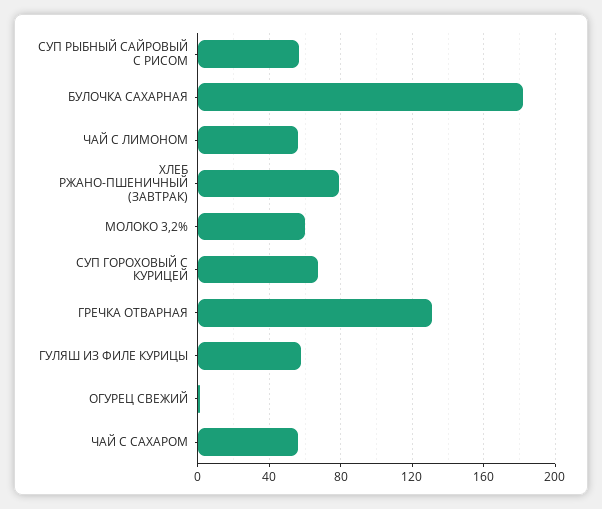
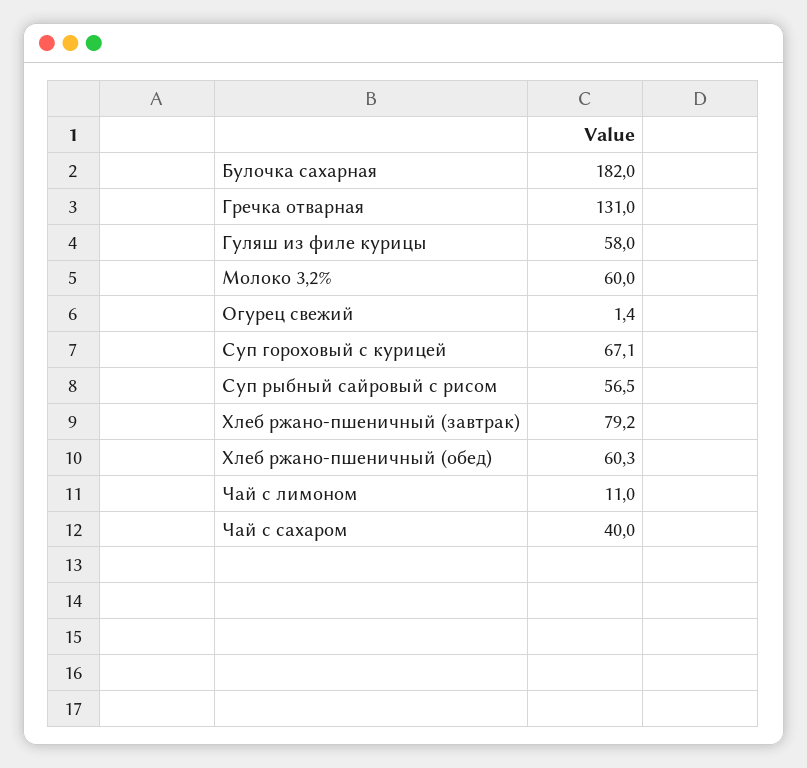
  {
    "СУП РЫБНЫЙ САЙРОВЫЙ С РИСОМ": 56.5,
    "БУЛОЧКА САХАРНАЯ": 182,
-   "ЧАЙ С ЛИМОНОМ": 55,
+   "ЧАЙ С ЛИМОНОМ": 11,
    "ХЛЕБ РЖАНО-ПШЕНИЧНЫЙ (ЗАВТРАК)": 79.2,
    "МОЛОКО 3,2%": 60,
    "СУП ГОРОХОВЫЙ С КУРИЦЕЙ": 67.1,
    "ГРЕЧКА ОТВАРНАЯ": 131,
    "ГУЛЯШ ИЗ ФИЛЕ КУРИЦЫ": 58,
    "ОГУРЕЦ СВЕЖИЙ": 1.4,
-   "ЧАЙ С САХАРОМ": 55
+   "ЧАЙ С САХАРОМ": 40,
+   "Хлеб ржано-пшеничный (обед)": 60.3
  }

